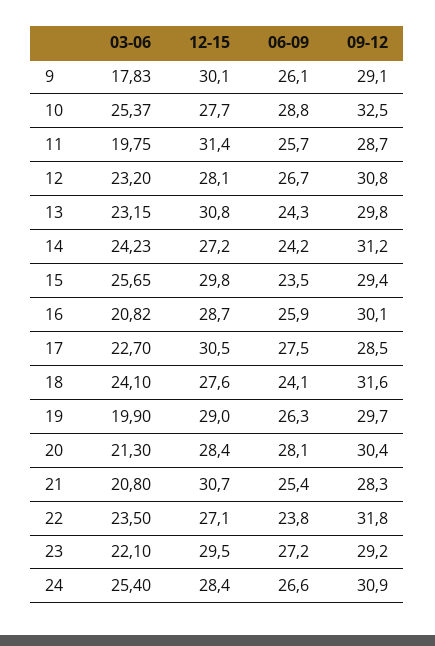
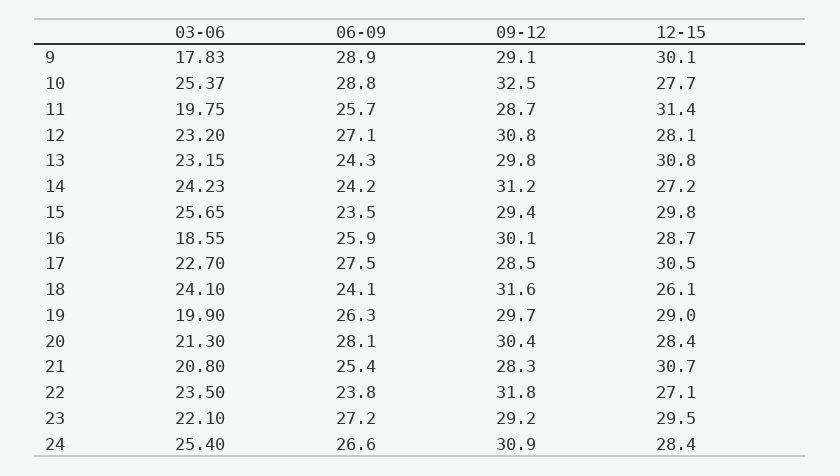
  {
    "03-06": {
      "9": 17.83,
      "10": 25.37,
      "11": 19.75,
      "12": 23.2,
      "13": 23.15,
      "14": 24.23,
      "15": 25.65,
-     "16": 20.82,
+     "16": 18.55,
      "17": 22.7,
      "18": 24.1,
      "19": 19.9,
      "20": 21.3,
      "21": 20.8,
      "22": 23.5,
      "23": 22.1,
      "24": 25.4
    },
    "12-15": {
      "9": 30.1,
      "10": 27.7,
      "11": 31.4,
      "12": 28.1,
      "13": 30.8,
      "14": 27.2,
      "15": 29.8,
      "16": 28.7,
      "17": 30.5,
-     "18": 27.6,
+     "18": 26.1,
      "19": 29,
      "20": 28.4,
      "21": 30.7,
      "22": 27.1,
      "23": 29.5,
      "24": 28.4
    },
    "06-09": {
-     "9": 26.1,
+     "9": 28.9,
      "10": 28.8,
      "11": 25.7,
-     "12": 26.7,
+     "12": 27.1,
      "13": 24.3,
      "14": 24.2,
      "15": 23.5,
      "16": 25.9,
      "17": 27.5,
      "18": 24.1,
      "19": 26.3,
      "20": 28.1,
      "21": 25.4,
      "22": 23.8,
      "23": 27.2,
      "24": 26.6
    },
    "09-12": {
      "9": 29.1,
      "10": 32.5,
      "11": 28.7,
      "12": 30.8,
      "13": 29.8,
      "14": 31.2,
      "15": 29.4,
      "16": 30.1,
      "17": 28.5,
      "18": 31.6,
      "19": 29.7,
      "20": 30.4,
      "21": 28.3,
      "22": 31.8,
      "23": 29.2,
      "24": 30.9
    }
  }

